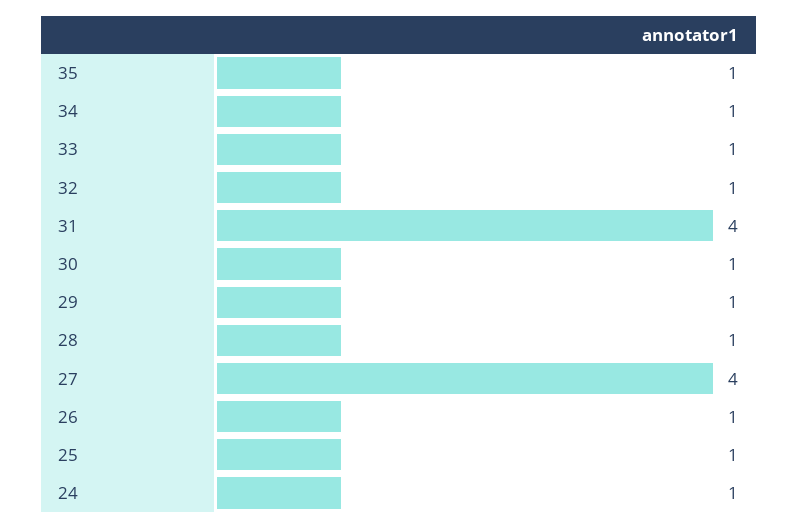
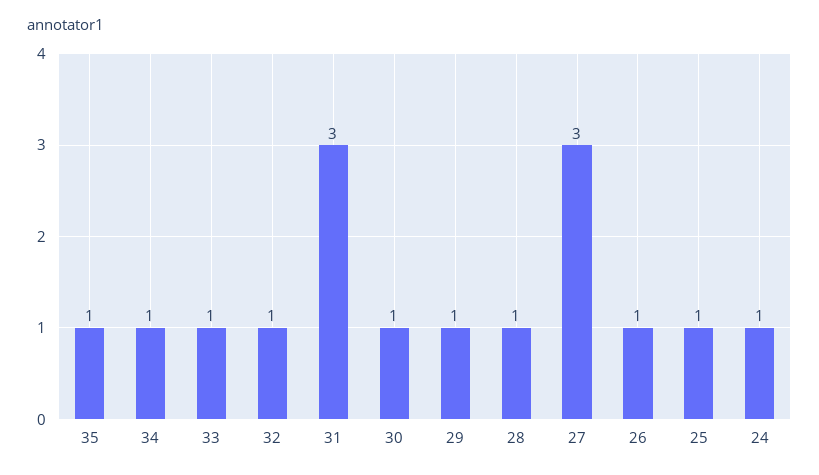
  {
    "35": 1,
    "34": 1,
    "33": 1,
    "32": 1,
-   "31": 4,
+   "31": 3,
    "30": 1,
    "29": 1,
    "28": 1,
-   "27": 4,
+   "27": 3,
    "26": 1,
    "25": 1,
    "24": 1
  }

